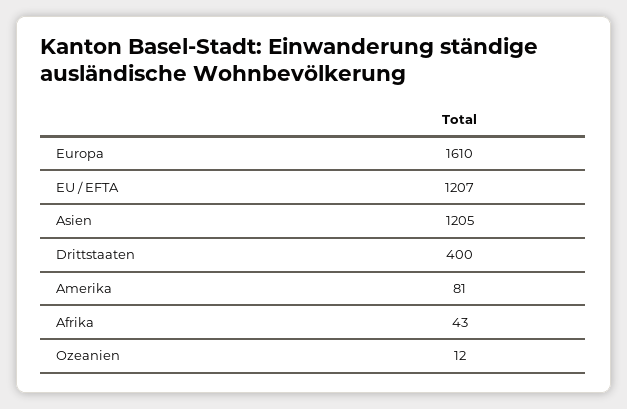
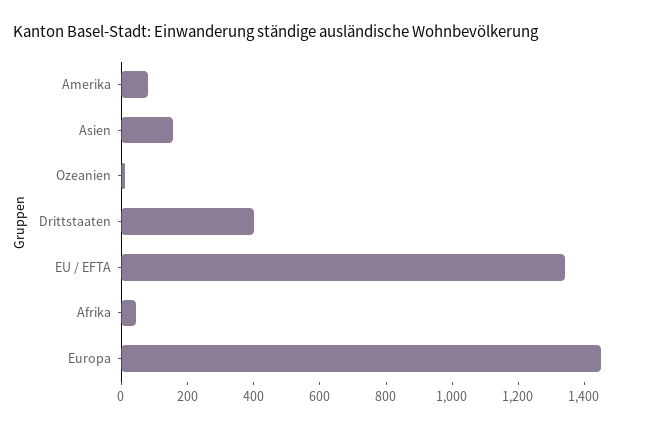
  {
-   "Europa": 1610,
+   "Europa": 1450,
-   "EU / EFTA": 1207,
+   "EU / EFTA": 1350,
-   "Asien": 1205,
+   "Asien": 150,
    "Drittstaaten": 400,
    "Amerika": 81,
    "Afrika": 43,
    "Ozeanien": 12
  }

